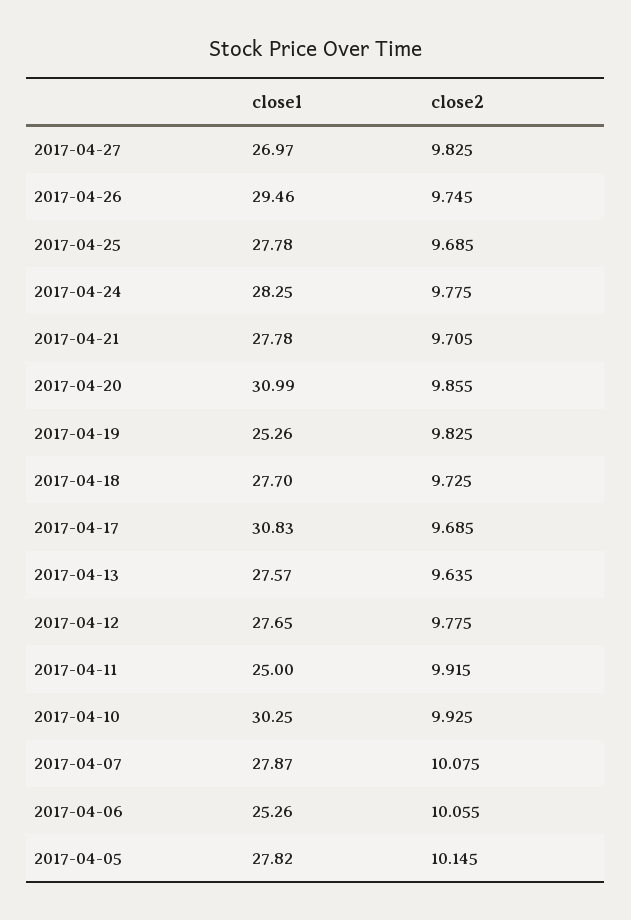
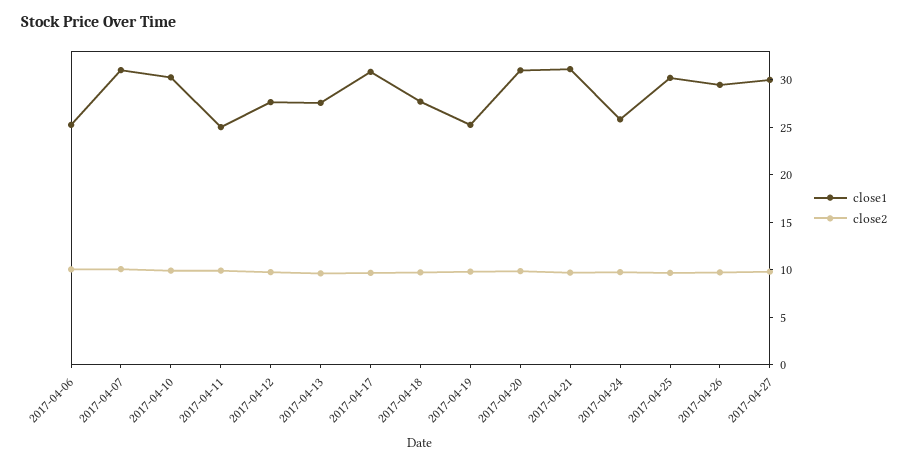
  {
    "close1": {
-     "2017-04-27": 26.97,
+     "2017-04-27": 30,
      "2017-04-26": 29.46,
-     "2017-04-25": 27.78,
+     "2017-04-25": 30,
-     "2017-04-24": 28.25,
+     "2017-04-24": 26,
-     "2017-04-21": 27.78,
+     "2017-04-21": 31,
      "2017-04-20": 30.99,
      "2017-04-19": 25.26,
      "2017-04-18": 27.7,
      "2017-04-17": 30.83,
      "2017-04-13": 27.57,
      "2017-04-12": 27.65,
      "2017-04-11": 25,
      "2017-04-10": 30.25,
-     "2017-04-07": 27.87,
+     "2017-04-07": 31,
-     "2017-04-06": 25.26,
+     "2017-04-06": 25.26
-     "2017-04-05": 27.82
    },
    "close2": {
      "2017-04-27": 9.825,
      "2017-04-26": 9.745,
      "2017-04-25": 9.685,
      "2017-04-24": 9.775,
      "2017-04-21": 9.705,
      "2017-04-20": 9.855,
      "2017-04-19": 9.825,
      "2017-04-18": 9.725,
      "2017-04-17": 9.685,
      "2017-04-13": 9.635,
      "2017-04-12": 9.775,
      "2017-04-11": 9.915,
      "2017-04-10": 9.925,
      "2017-04-07": 10.075,
-     "2017-04-06": 10.055,
+     "2017-04-06": 10.055
-     "2017-04-05": 10.145
    }
  }

